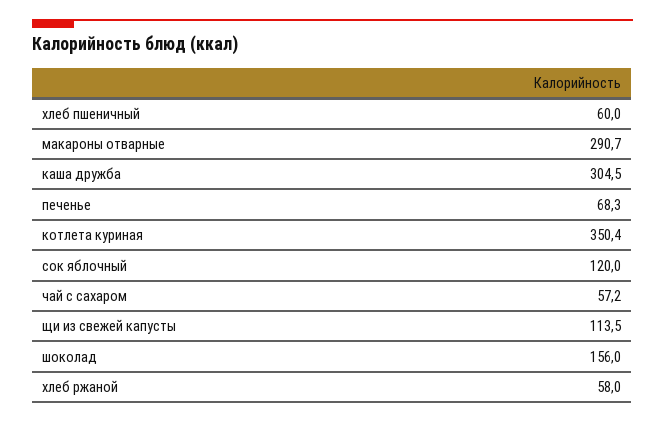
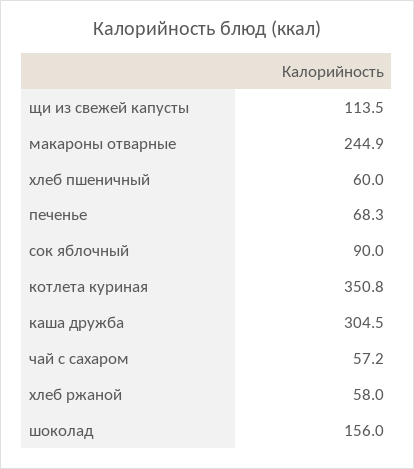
  {
    "хлеб пшеничный": 60,
-   "макароны отварные": 290.7,
+   "макароны отварные": 244.9,
    "каша дружба": 304.5,
    "печенье": 68.3,
-   "котлета куриная": 350.4,
+   "котлета куриная": 350.8,
-   "сок яблочный": 120,
+   "сок яблочный": 90,
    "чай с сахаром": 57.2,
    "щи из свежей капусты": 113.5,
    "шоколад": 156,
    "хлеб ржаной": 58
  }

